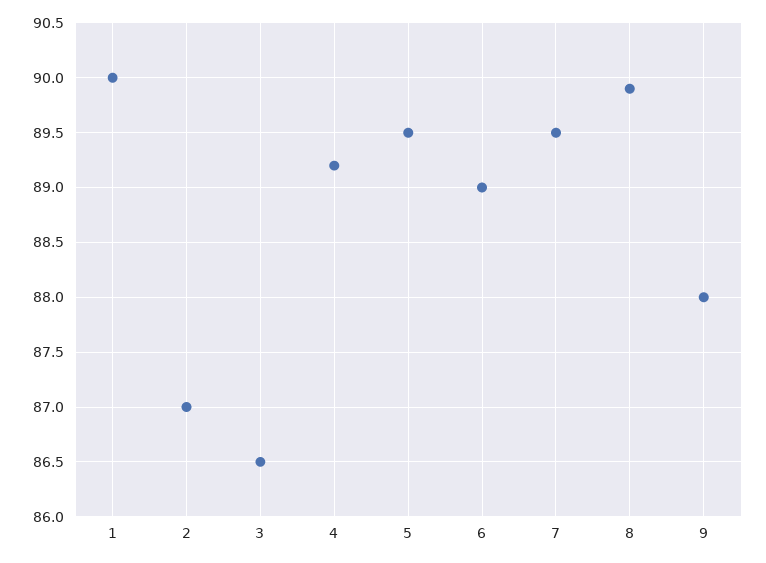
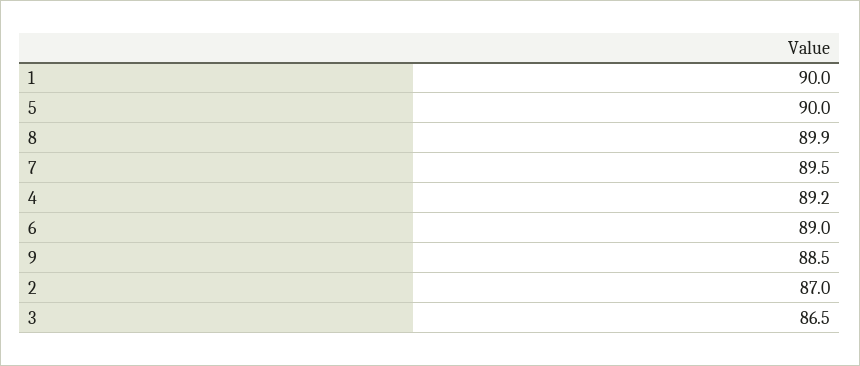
  {
    "1": 90,
    "2": 87,
    "3": 86.5,
    "4": 89.2,
-   "5": 89.5,
+   "5": 90,
    "6": 89,
    "7": 89.5,
    "8": 89.9,
-   "9": 88
+   "9": 88.5
  }

